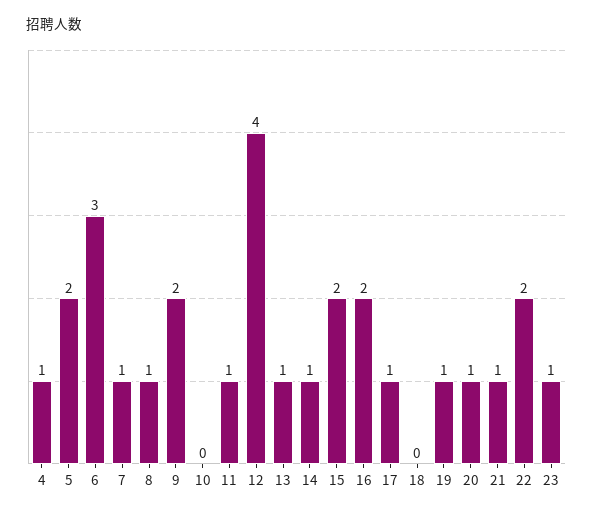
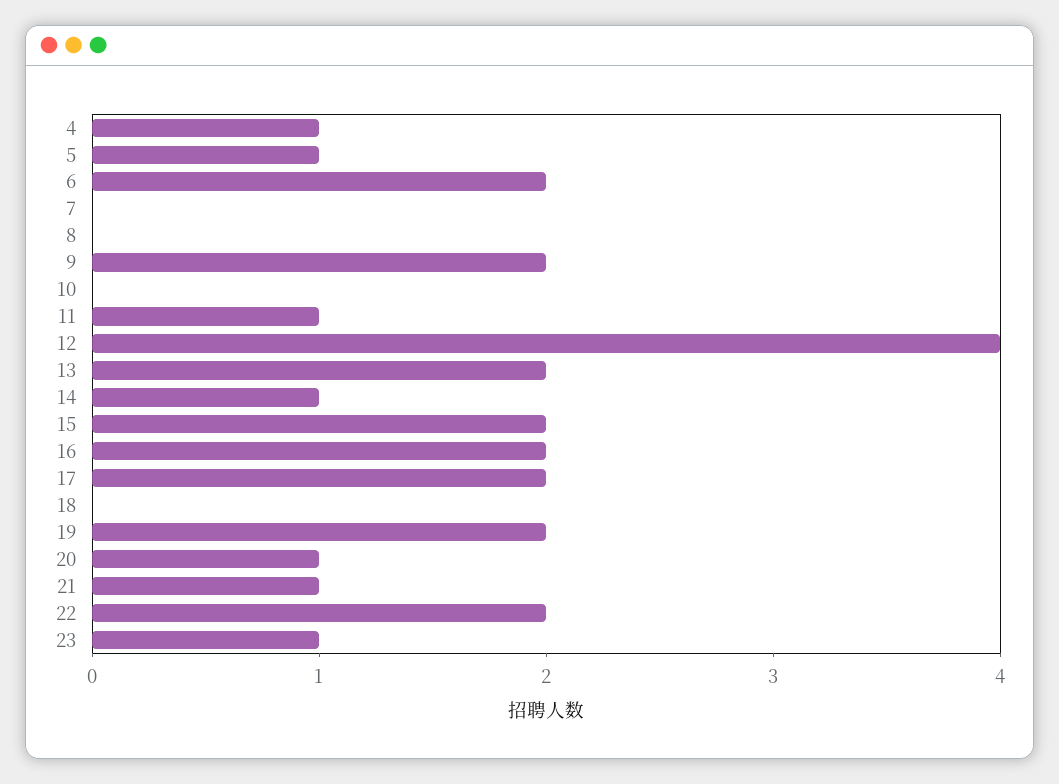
  {
    "4": 1,
-   "5": 2,
+   "5": 1,
-   "6": 3,
+   "6": 2,
-   "7": 1,
+   "7": 0,
-   "8": 1,
+   "8": 0,
    "9": 2,
    "10": 0,
    "11": 1,
    "12": 4,
-   "13": 1,
+   "13": 2,
    "14": 1,
    "15": 2,
    "16": 2,
-   "17": 1,
+   "17": 2,
    "18": 0,
-   "19": 1,
+   "19": 2,
    "20": 1,
    "21": 1,
    "22": 2,
    "23": 1
  }

